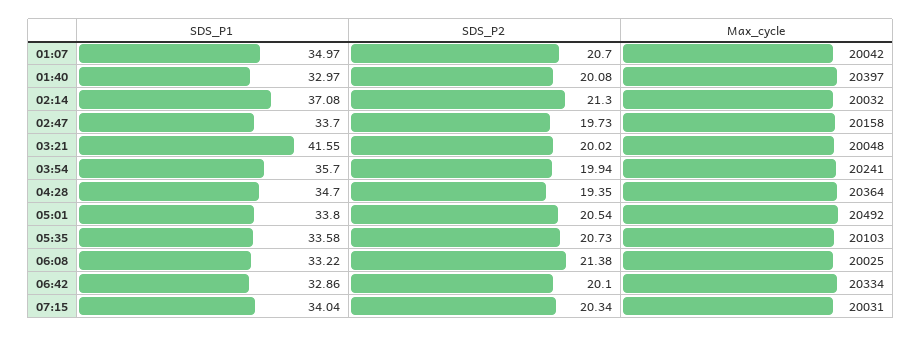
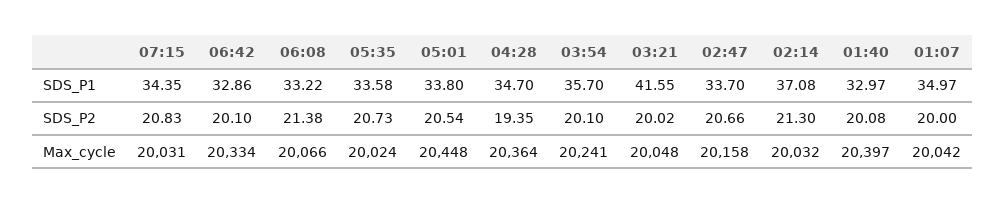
  {
    "SDS_P1": {
      "01:07": 34.97,
      "01:40": 32.97,
      "02:14": 37.08,
      "02:47": 33.7,
      "03:21": 41.55,
      "03:54": 35.7,
      "04:28": 34.7,
      "05:01": 33.8,
      "05:35": 33.58,
      "06:08": 33.22,
      "06:42": 32.86,
-     "07:15": 34.04
+     "07:15": 34.35
    },
    "SDS_P2": {
-     "01:07": 20.7,
+     "01:07": 20,
      "01:40": 20.08,
      "02:14": 21.3,
-     "02:47": 19.73,
+     "02:47": 20.66,
      "03:21": 20.02,
-     "03:54": 19.94,
+     "03:54": 20.1,
      "04:28": 19.35,
      "05:01": 20.54,
      "05:35": 20.73,
      "06:08": 21.38,
      "06:42": 20.1,
-     "07:15": 20.34
+     "07:15": 20.83
    },
    "Max_cycle": {
      "01:07": 20042,
      "01:40": 20397,
      "02:14": 20032,
      "02:47": 20158,
      "03:21": 20048,
      "03:54": 20241,
      "04:28": 20364,
-     "05:01": 20492,
+     "05:01": 20448,
-     "05:35": 20103,
+     "05:35": 20024,
-     "06:08": 20025,
+     "06:08": 20066,
      "06:42": 20334,
      "07:15": 20031
    }
  }

